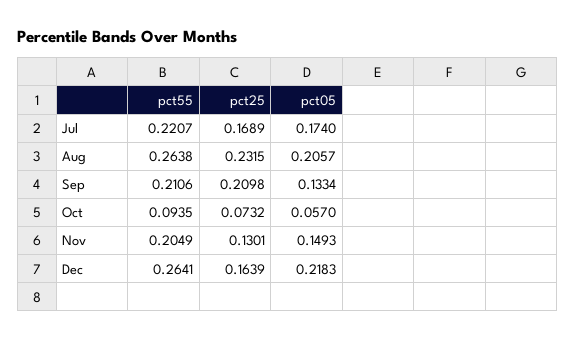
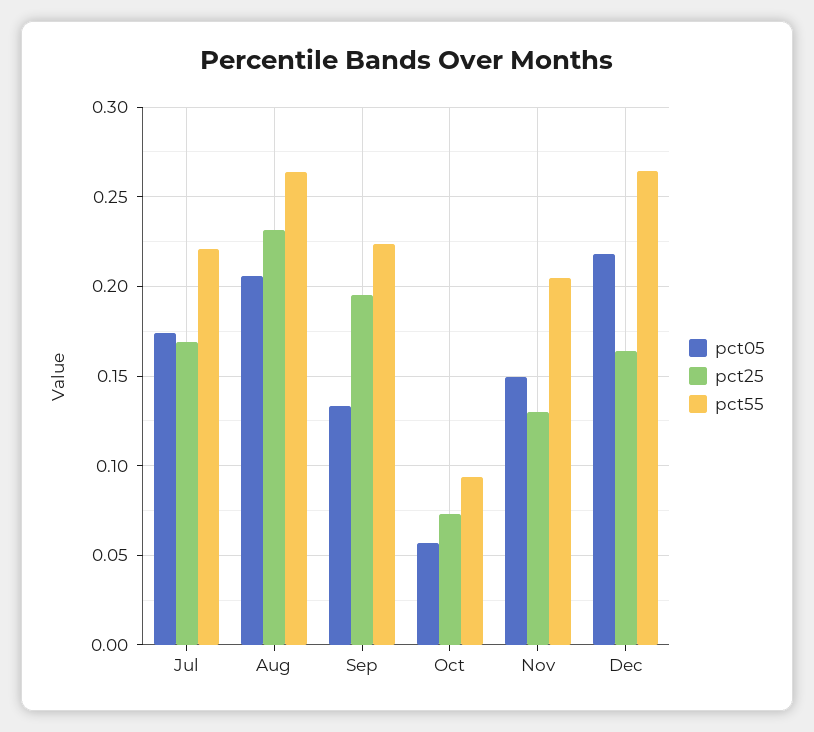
  {
    "pct55": {
      "Jul": 0.2207,
      "Aug": 0.2638,
-     "Sep": 0.2106,
+     "Sep": 0.225,
      "Oct": 0.0935,
      "Nov": 0.2049,
      "Dec": 0.2641
    },
    "pct25": {
      "Jul": 0.1689,
      "Aug": 0.2315,
-     "Sep": 0.2098,
+     "Sep": 0.195,
      "Oct": 0.0732,
      "Nov": 0.1301,
      "Dec": 0.1639
    },
    "pct05": {
      "Jul": 0.174,
      "Aug": 0.2057,
      "Sep": 0.1334,
      "Oct": 0.057,
      "Nov": 0.1493,
      "Dec": 0.2183
    }
  }

